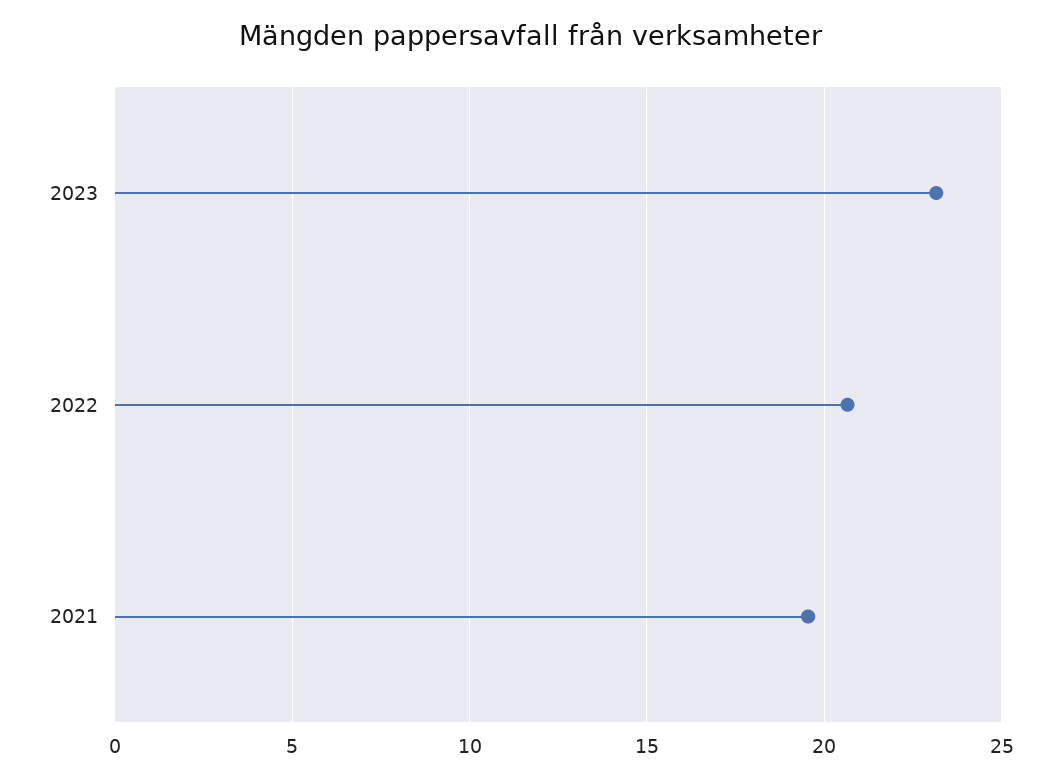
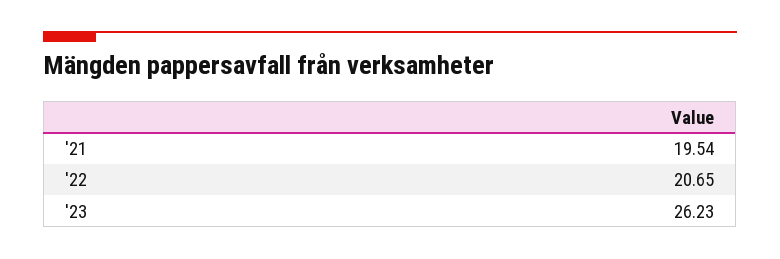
  {
-   "2023": 23,
+   "2023": 26.23,
    "2022": 20.65,
    "2021": 19.54
  }

